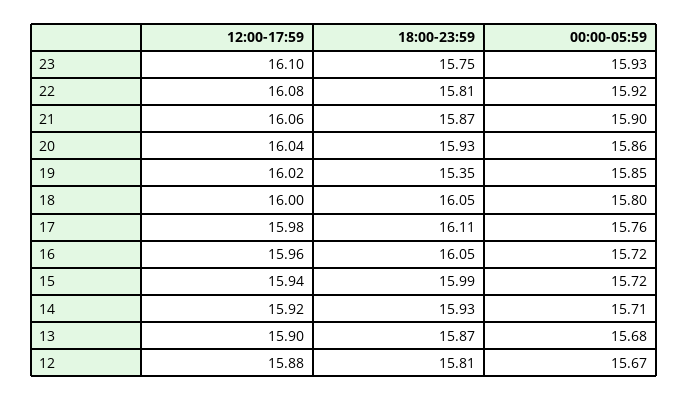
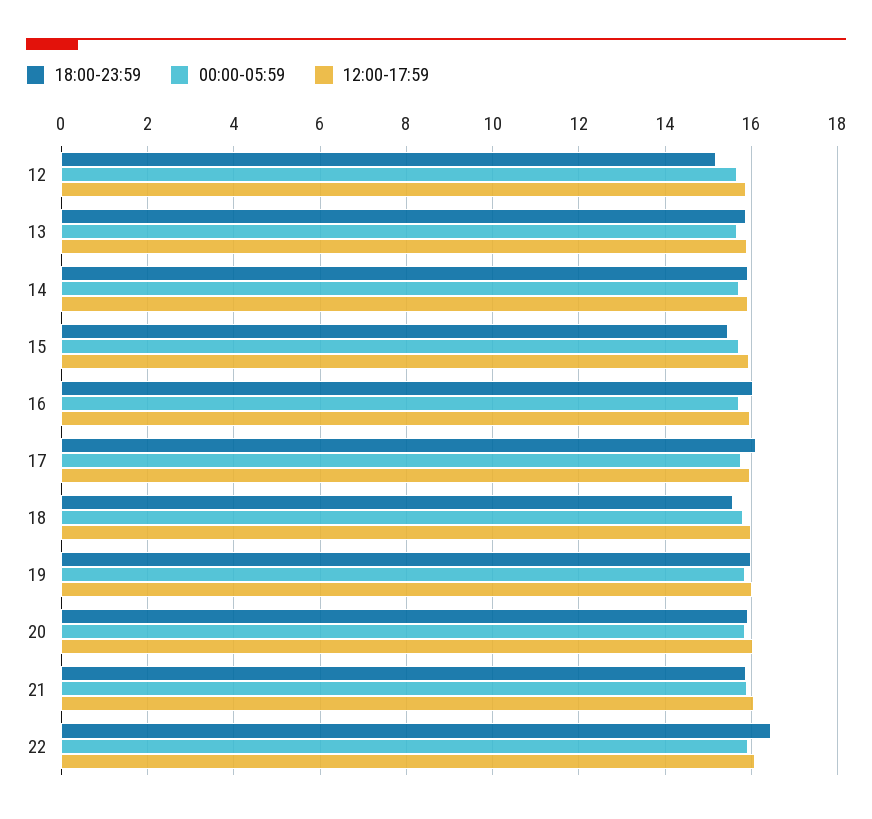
  {
    "12:00-17:59": {
-     "23": 16.1,
      "22": 16.08,
      "21": 16.06,
      "20": 16.04,
      "19": 16.02,
      "18": 16,
      "17": 15.98,
      "16": 15.96,
      "15": 15.94,
      "14": 15.92,
      "13": 15.9,
      "12": 15.88
    },
    "18:00-23:59": {
-     "23": 15.75,
-     "22": 15.81,
+     "22": 16.4,
      "21": 15.87,
      "20": 15.93,
-     "19": 15.35,
+     "19": 16,
-     "18": 16.05,
+     "18": 15.6,
      "17": 16.11,
      "16": 16.05,
-     "15": 15.99,
+     "15": 15.4,
      "14": 15.93,
      "13": 15.87,
-     "12": 15.81
+     "12": 15.2
    },
    "00:00-05:59": {
-     "23": 15.93,
      "22": 15.92,
      "21": 15.9,
      "20": 15.86,
      "19": 15.85,
      "18": 15.8,
      "17": 15.76,
      "16": 15.72,
      "15": 15.72,
      "14": 15.71,
      "13": 15.68,
      "12": 15.67
    }
  }

